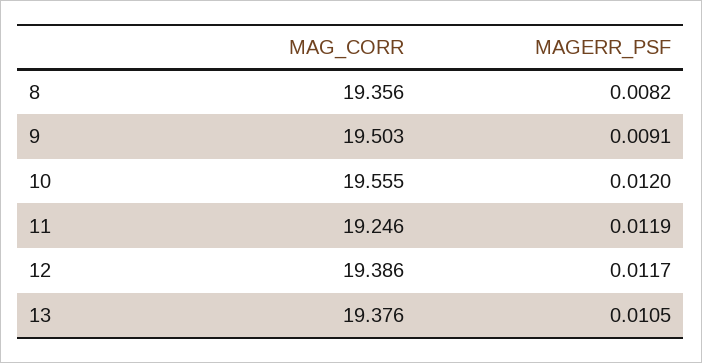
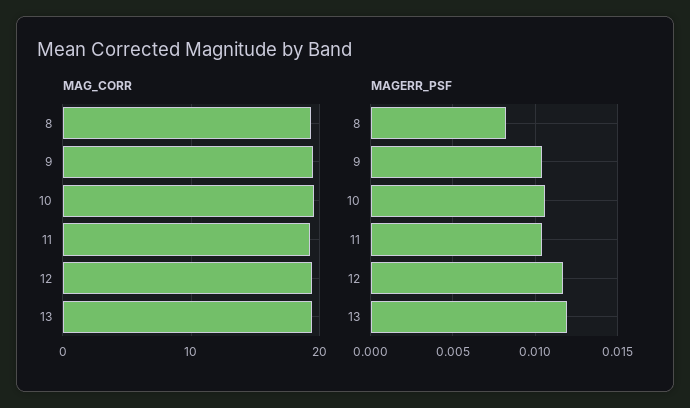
  {
    "MAG_CORR": {
      "8": 19.356,
      "9": 19.503,
      "10": 19.555,
      "11": 19.246,
      "12": 19.386,
      "13": 19.376
    },
    "MAGERR_PSF": {
      "8": 0.0082,
-     "9": 0.0091,
+     "9": 0.0105,
-     "10": 0.012,
+     "10": 0.0105,
-     "11": 0.0119,
+     "11": 0.0105,
      "12": 0.0117,
-     "13": 0.0105
+     "13": 0.012
    }
  }

